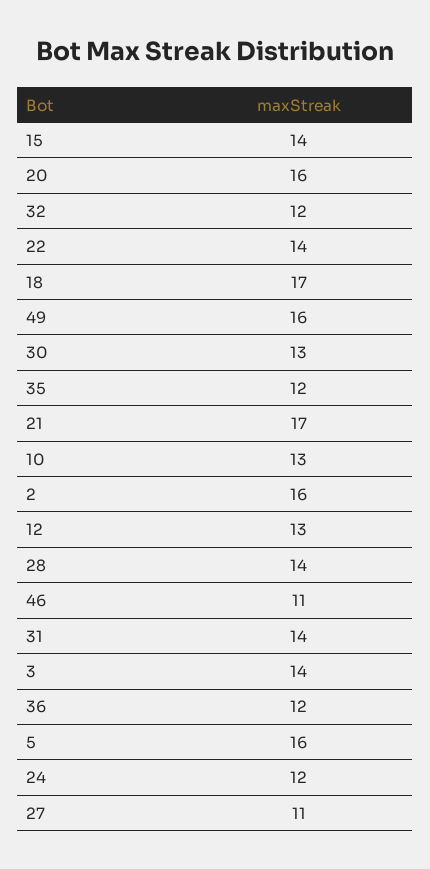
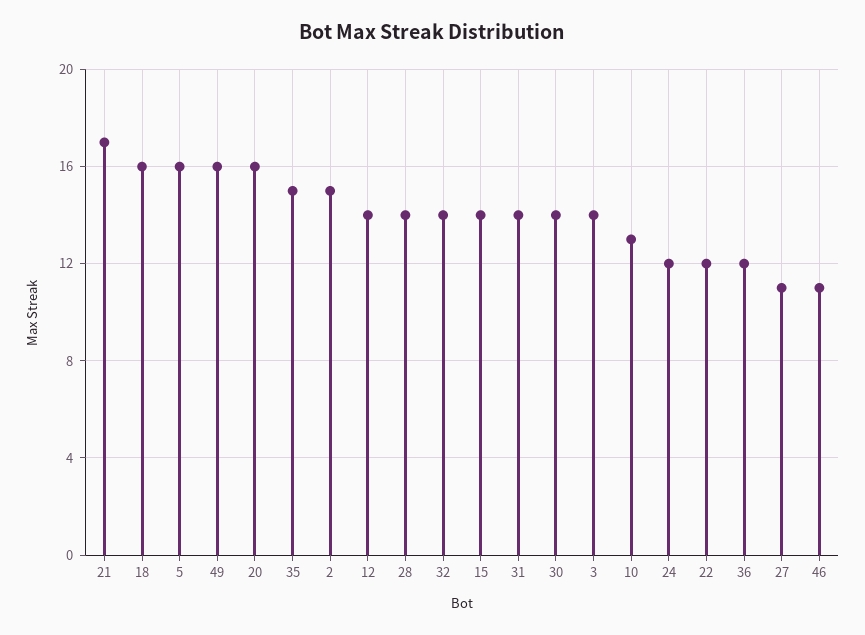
  {
    "15": 14,
    "20": 16,
-   "32": 12,
+   "32": 14,
-   "22": 14,
+   "22": 12,
-   "18": 17,
+   "18": 16,
    "49": 16,
-   "30": 13,
+   "30": 14,
-   "35": 12,
+   "35": 15,
    "21": 17,
    "10": 13,
-   "2": 16,
+   "2": 15,
-   "12": 13,
+   "12": 14,
    "28": 14,
    "46": 11,
    "31": 14,
    "3": 14,
    "36": 12,
    "5": 16,
    "24": 12,
    "27": 11
  }

